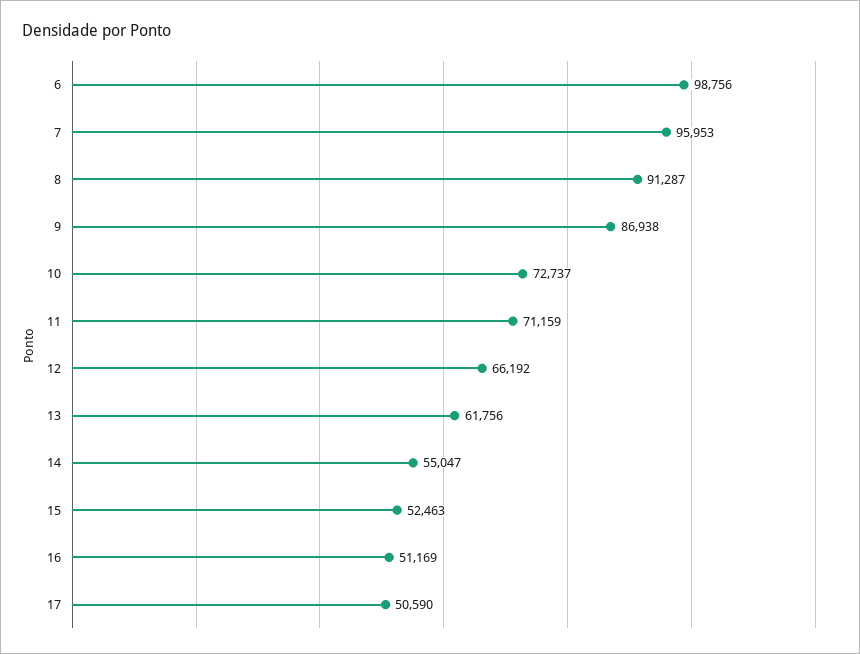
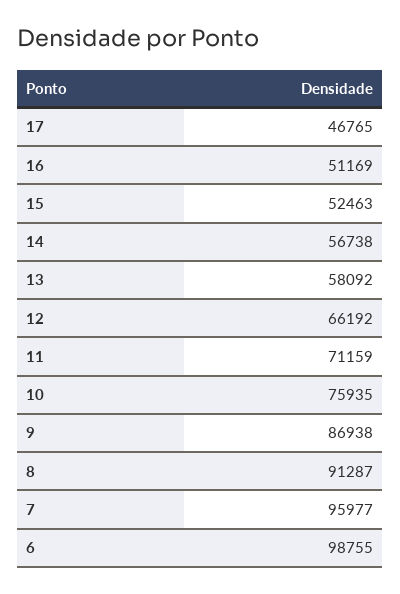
  {
-   "6": 98756,
+   "6": 98755,
-   "7": 95953,
+   "7": 95977,
    "8": 91287,
    "9": 86938,
-   "10": 72737,
+   "10": 75935,
    "11": 71159,
    "12": 66192,
-   "13": 61756,
+   "13": 58092,
-   "14": 55047,
+   "14": 56738,
    "15": 52463,
    "16": 51169,
-   "17": 50590
+   "17": 46765
  }

